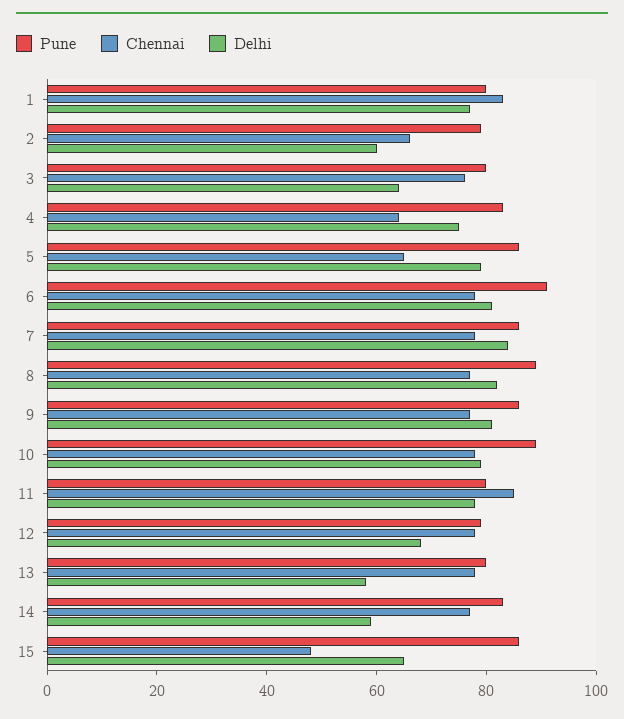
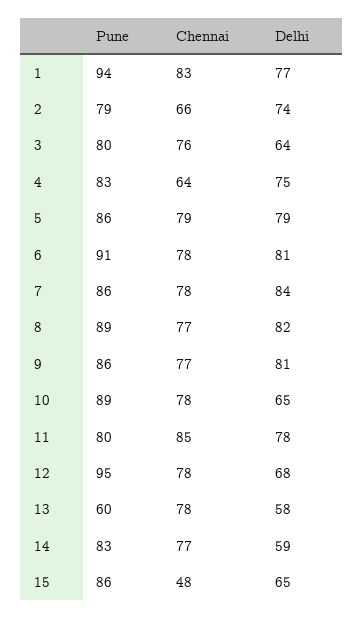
  {
    "Pune": {
-     "1": 80,
+     "1": 94,
      "2": 79,
      "3": 80,
      "4": 83,
      "5": 86,
      "6": 91,
      "7": 86,
      "8": 89,
      "9": 86,
      "10": 89,
      "11": 80,
-     "12": 80,
+     "12": 95,
-     "13": 80,
+     "13": 60,
      "14": 83,
      "15": 86
    },
    "Chennai": {
      "1": 83,
      "2": 66,
      "3": 76,
      "4": 64,
-     "5": 65,
+     "5": 79,
      "6": 78,
      "7": 78,
      "8": 77,
      "9": 77,
      "10": 78,
      "11": 85,
      "12": 78,
      "13": 78,
      "14": 77,
      "15": 48
    },
    "Delhi": {
      "1": 77,
-     "2": 60,
+     "2": 74,
      "3": 64,
      "4": 75,
      "5": 79,
      "6": 81,
      "7": 84,
      "8": 82,
      "9": 81,
-     "10": 80,
+     "10": 65,
      "11": 78,
      "12": 68,
      "13": 58,
      "14": 59,
      "15": 65
    }
  }

